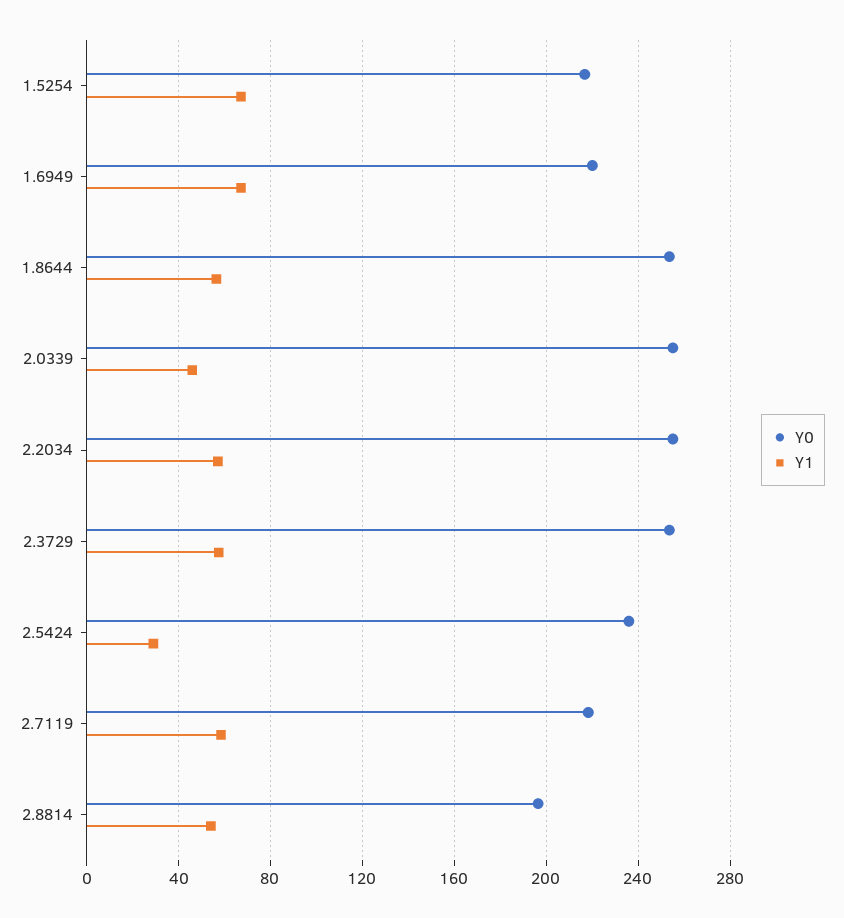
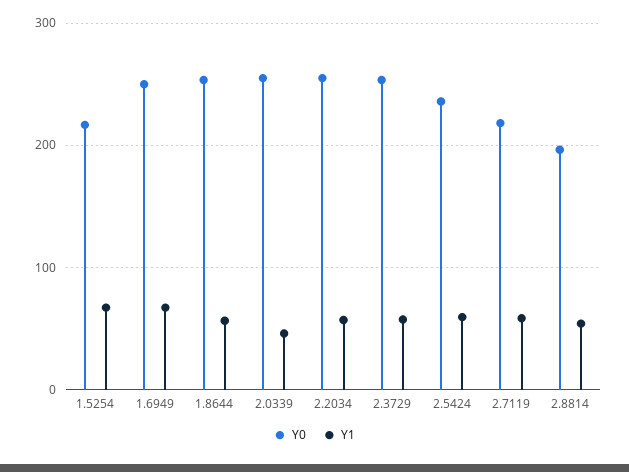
  {
    "Y0": {
      "1.5254": 215,
-     "1.6949": 220,
+     "1.6949": 250,
      "1.8644": 255,
      "2.0339": 255,
      "2.2034": 255,
      "2.3729": 255,
      "2.5424": 235,
      "2.7119": 220,
      "2.8814": 195
    },
    "Y1": {
      "1.5254": 65,
      "1.6949": 65,
      "1.8644": 55,
      "2.0339": 45,
      "2.2034": 55,
      "2.3729": 60,
-     "2.5424": 30,
+     "2.5424": 60,
      "2.7119": 60,
      "2.8814": 55
    }
  }

